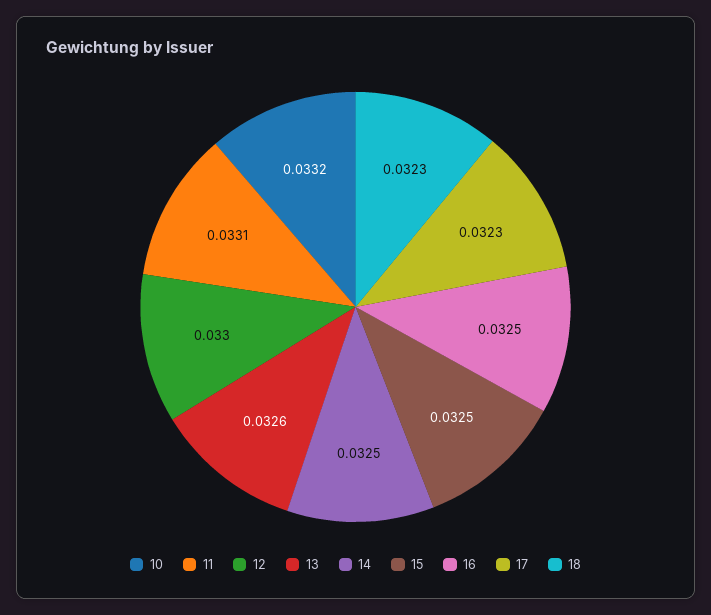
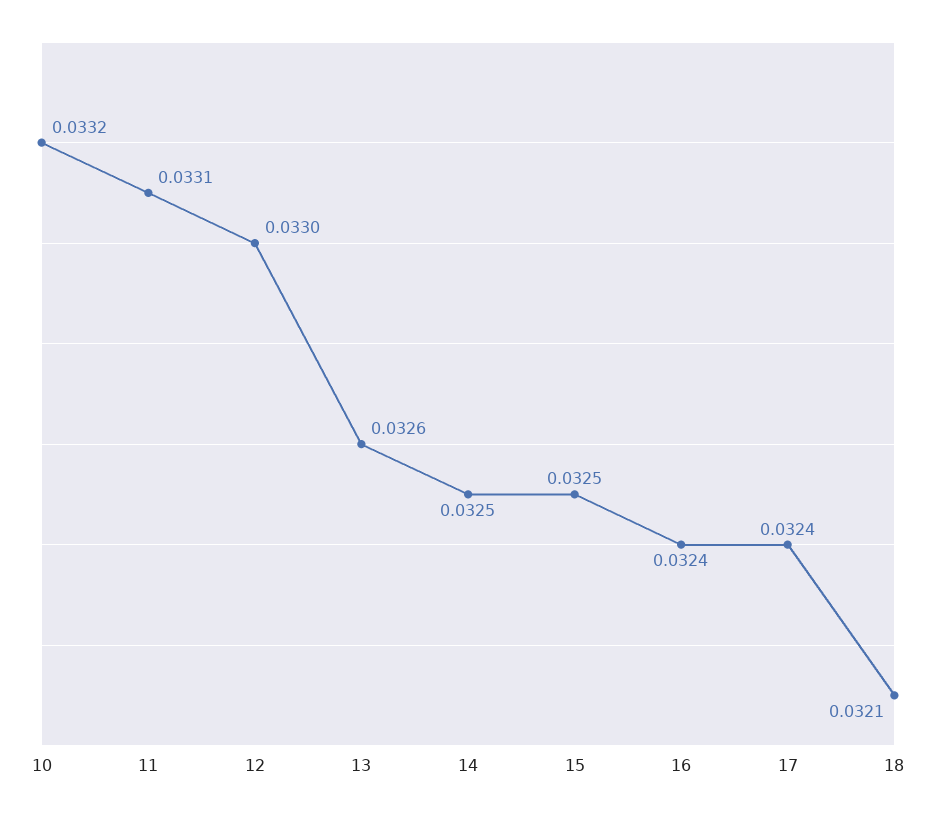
  {
    "10": 0.0332,
    "11": 0.0331,
    "12": 0.033,
    "13": 0.0326,
    "14": 0.0325,
    "15": 0.0325,
-   "16": 0.0325,
+   "16": 0.0324,
-   "17": 0.0323,
+   "17": 0.0324,
-   "18": 0.0323
+   "18": 0.0321
  }

